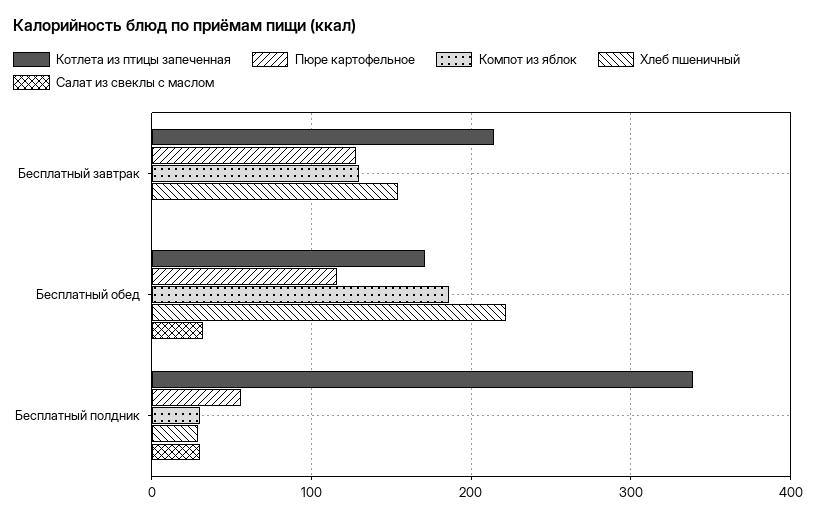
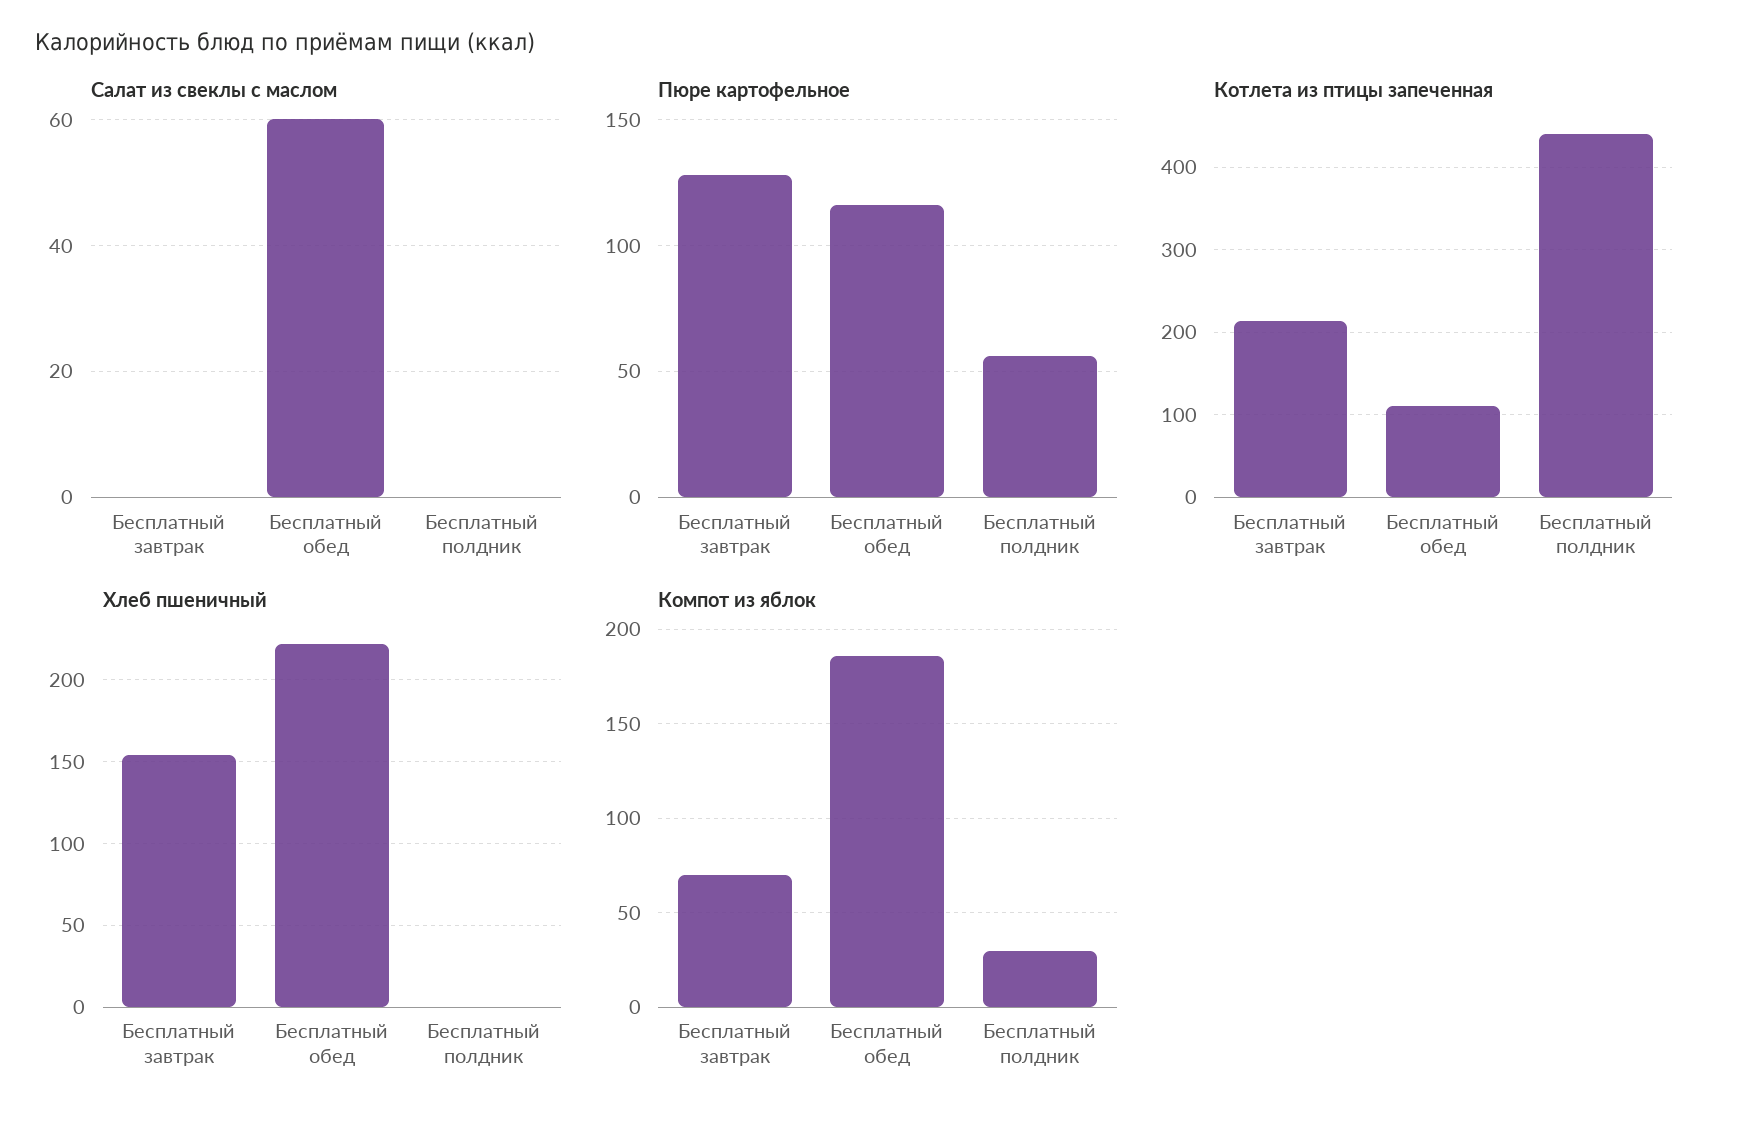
  {
    "Котлета из птицы запеченная": {
      "Бесплатный завтрак": 210,
-     "Бесплатный обед": 170,
+     "Бесплатный обед": 110,
-     "Бесплатный полдник": 340
+     "Бесплатный полдник": 440
    },
    "Пюре картофельное": {
      "Бесплатный завтрак": 130,
      "Бесплатный обед": 115,
      "Бесплатный полдник": 55
    },
    "Компот из яблок": {
-     "Бесплатный завтрак": 130,
+     "Бесплатный завтрак": 70,
      "Бесплатный обед": 185,
      "Бесплатный полдник": 30
    },
    "Хлеб пшеничный": {
      "Бесплатный завтрак": 155,
      "Бесплатный обед": 220,
-     "Бесплатный полдник": 30
+     "Бесплатный полдник": 0
    },
    "Салат из свеклы с маслом": {
      "Бесплатный завтрак": 0,
-     "Бесплатный обед": 30,
+     "Бесплатный обед": 60,
-     "Бесплатный полдник": 30
+     "Бесплатный полдник": 0
    }
  }

